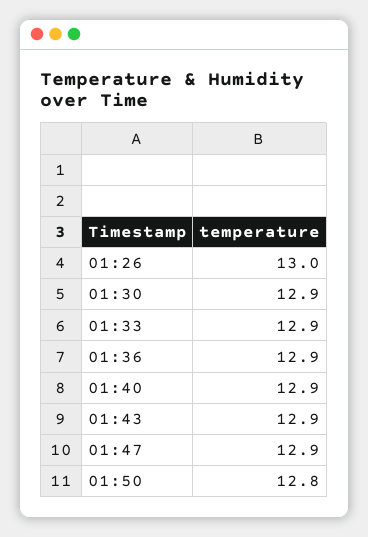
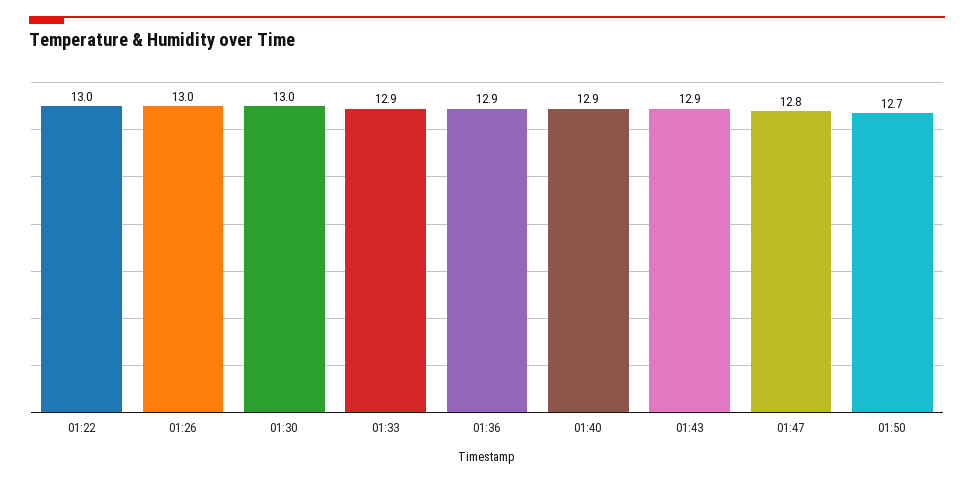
  {
    "01:26": 13,
-   "01:30": 12.9,
+   "01:30": 13,
    "01:33": 12.9,
    "01:36": 12.9,
    "01:40": 12.9,
    "01:43": 12.9,
-   "01:47": 12.9,
+   "01:47": 12.8,
-   "01:50": 12.8
+   "01:50": 12.7,
+   "01:22": 13
  }

